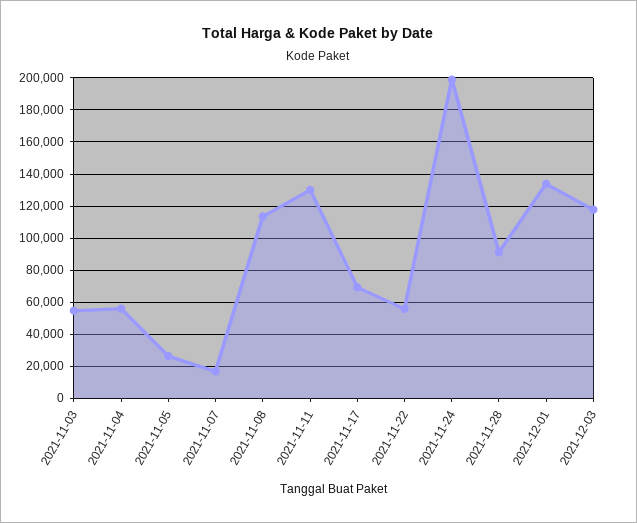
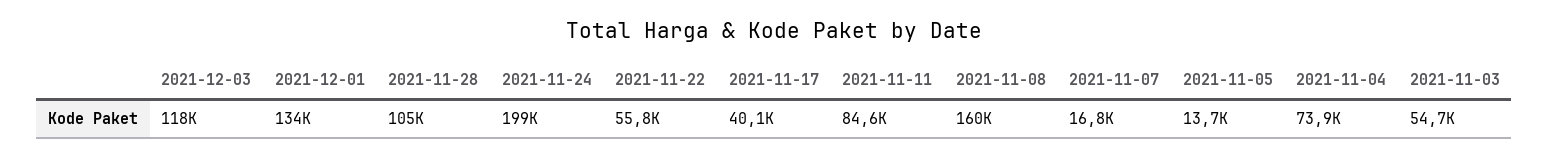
  {
    "2021-11-03": 54700,
-   "2021-11-04": 55000,
+   "2021-11-04": 73900,
-   "2021-11-05": 25000,
+   "2021-11-05": 13700,
    "2021-11-07": 16800,
-   "2021-11-08": 115000,
+   "2021-11-08": 160000,
-   "2021-11-11": 130000,
+   "2021-11-11": 84600,
-   "2021-11-17": 70000,
+   "2021-11-17": 40100,
    "2021-11-22": 55800,
    "2021-11-24": 199000,
-   "2021-11-28": 90000,
+   "2021-11-28": 105000,
    "2021-12-01": 134000,
    "2021-12-03": 118000
  }

